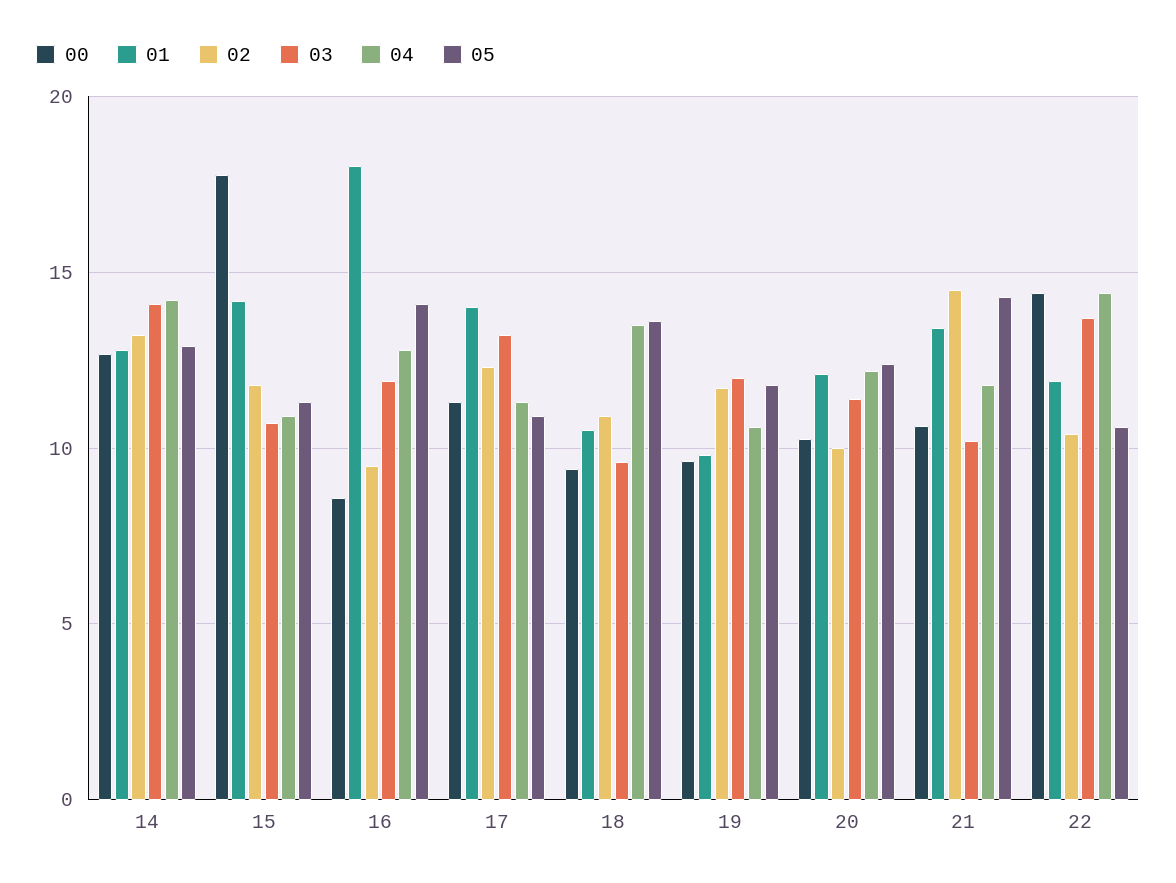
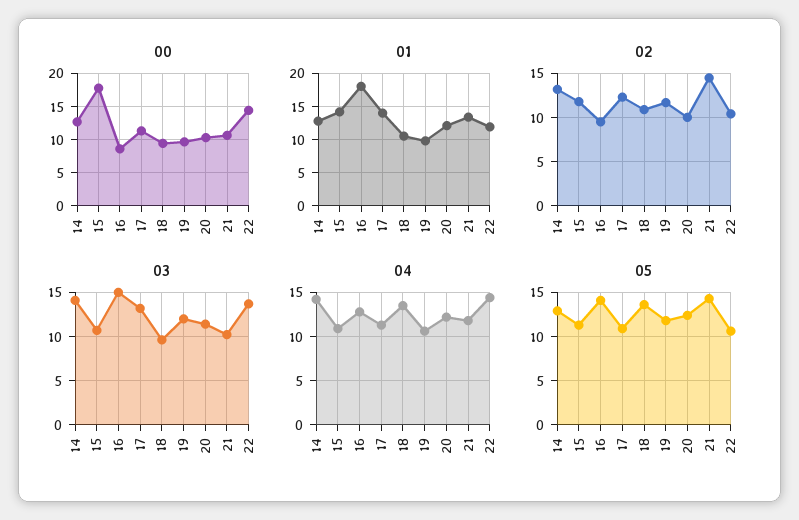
  {
    "00": {
      "14": 12.5,
      "15": 18,
      "16": 8.5,
      "17": 11.5,
      "18": 9.5,
      "19": 9.5,
      "20": 10.5,
      "21": 10.5,
      "22": 14.5
    },
    "01": {
      "14": 13,
      "15": 14,
      "16": 18,
      "17": 14,
      "18": 10.5,
      "19": 10,
      "20": 12,
      "21": 13.5,
      "22": 12
    },
    "02": {
      "14": 13,
      "15": 12,
      "16": 9.5,
      "17": 12.5,
      "18": 11,
      "19": 11.5,
      "20": 10,
      "21": 14.5,
      "22": 10.5
    },
    "03": {
      "14": 14,
      "15": 10.5,
-     "16": 12,
+     "16": 15,
      "17": 13,
      "18": 9.5,
      "19": 12,
      "20": 11.5,
      "21": 10,
      "22": 13.5
    },
    "04": {
      "14": 14,
      "15": 11,
      "16": 13,
      "17": 11.5,
      "18": 13.5,
      "19": 10.5,
      "20": 12,
      "21": 12,
      "22": 14.5
    },
    "05": {
      "14": 13,
      "15": 11.5,
      "16": 14,
      "17": 11,
      "18": 13.5,
      "19": 12,
      "20": 12.5,
      "21": 14.5,
      "22": 10.5
    }
  }

